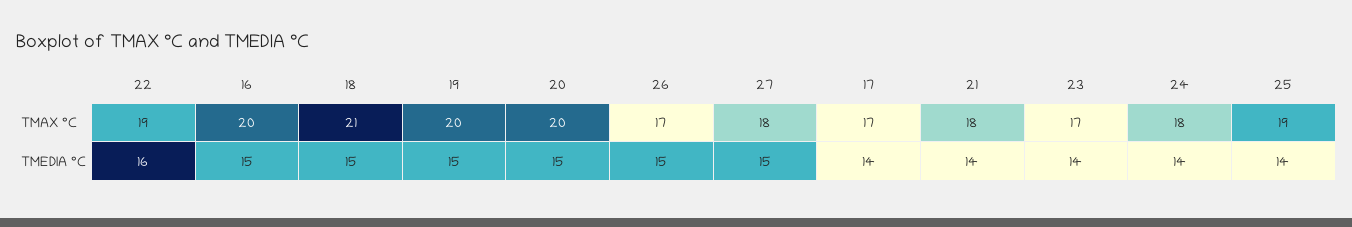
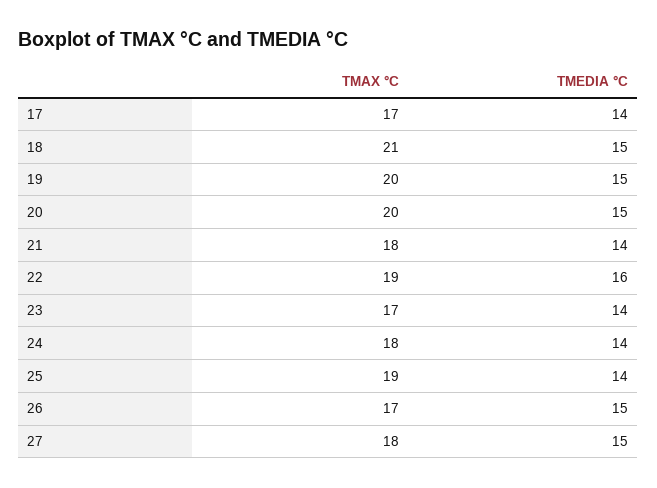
  {
    "22": {
      "TMAX °C": 19,
      "TMEDIA °C": 16
    },
-   "16": {
-     "TMAX °C": 20,
-     "TMEDIA °C": 15
-   },
    "18": {
      "TMAX °C": 21,
      "TMEDIA °C": 15
    },
    "19": {
      "TMAX °C": 20,
      "TMEDIA °C": 15
    },
    "20": {
      "TMAX °C": 20,
      "TMEDIA °C": 15
    },
    "26": {
      "TMAX °C": 17,
      "TMEDIA °C": 15
    },
    "27": {
      "TMAX °C": 18,
      "TMEDIA °C": 15
    },
    "17": {
      "TMAX °C": 17,
      "TMEDIA °C": 14
    },
    "21": {
      "TMAX °C": 18,
      "TMEDIA °C": 14
    },
    "23": {
      "TMAX °C": 17,
      "TMEDIA °C": 14
    },
    "24": {
      "TMAX °C": 18,
      "TMEDIA °C": 14
    },
    "25": {
      "TMAX °C": 19,
      "TMEDIA °C": 14
    }
  }

